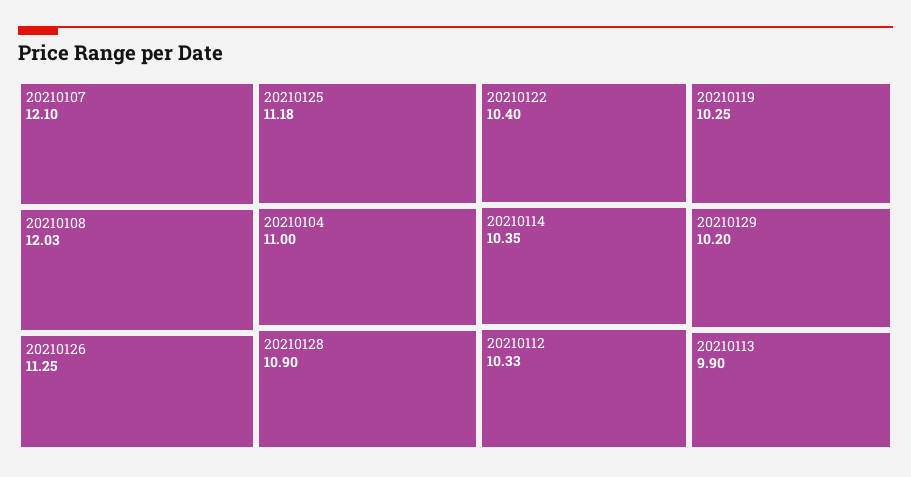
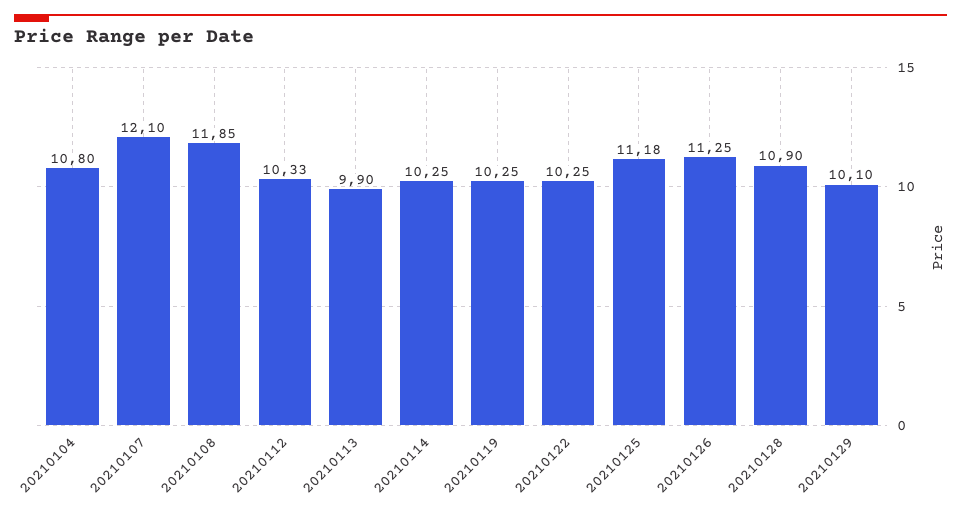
  {
    "20210107": 12.1,
-   "20210108": 12.03,
+   "20210108": 11.85,
    "20210126": 11.25,
    "20210125": 11.18,
-   "20210104": 11,
+   "20210104": 10.8,
    "20210128": 10.9,
-   "20210122": 10.4,
+   "20210122": 10.25,
-   "20210114": 10.35,
+   "20210114": 10.25,
    "20210112": 10.33,
    "20210119": 10.25,
-   "20210129": 10.2,
+   "20210129": 10.1,
    "20210113": 9.9
  }

